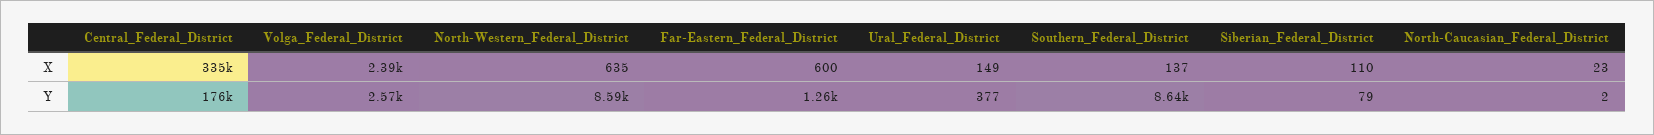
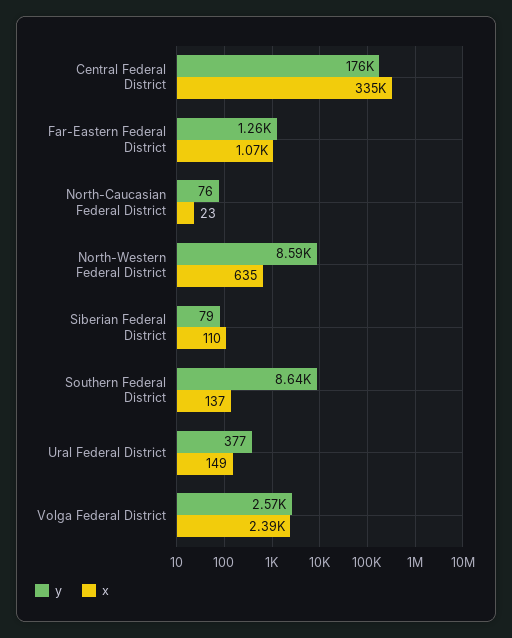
  {
    "X": {
      "Central_Federal_District": 335000,
      "Volga_Federal_District": 2390,
      "North-Western_Federal_District": 635,
-     "Far-Eastern_Federal_District": 600,
+     "Far-Eastern_Federal_District": 1070,
      "Ural_Federal_District": 149,
      "Southern_Federal_District": 137,
      "Siberian_Federal_District": 110,
      "North-Caucasian_Federal_District": 23
    },
    "Y": {
      "Central_Federal_District": 176000,
      "Volga_Federal_District": 2570,
      "North-Western_Federal_District": 8590,
      "Far-Eastern_Federal_District": 1260,
      "Ural_Federal_District": 377,
      "Southern_Federal_District": 8640,
      "Siberian_Federal_District": 79,
-     "North-Caucasian_Federal_District": 2
+     "North-Caucasian_Federal_District": 76
    }
  }

